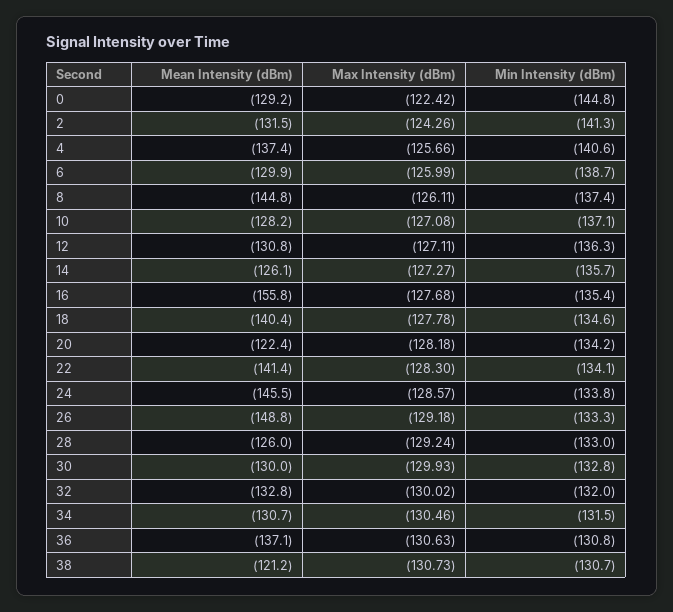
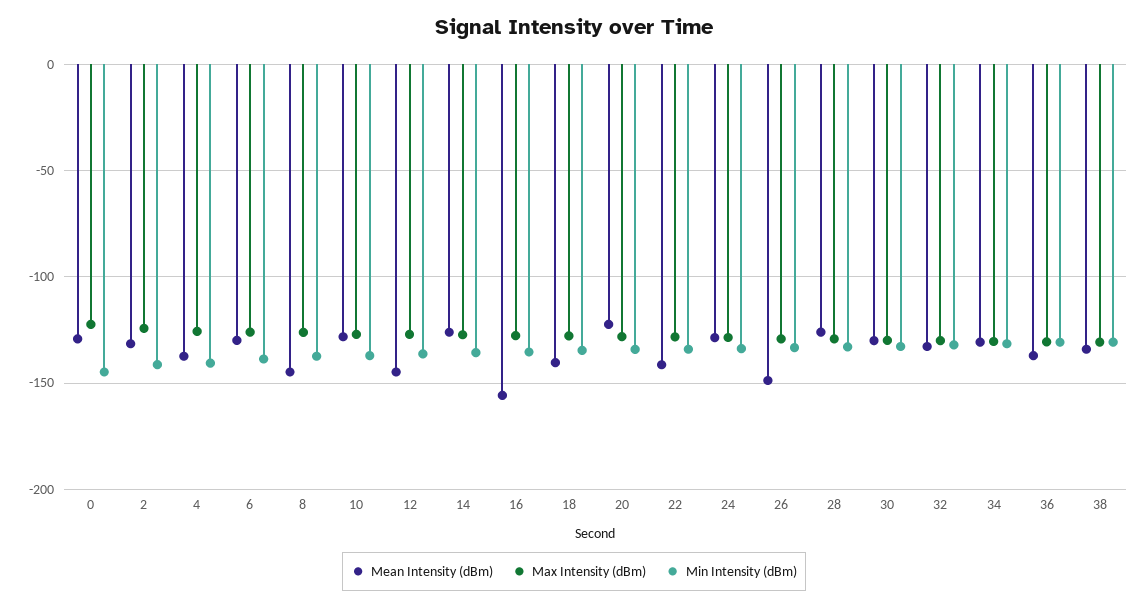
  {
    "Mean Intensity (dBm)": {
      "0": -129.2,
      "2": -131.5,
      "4": -137.4,
      "6": -129.9,
      "8": -144.8,
      "10": -128.2,
-     "12": -130.8,
+     "12": -145,
      "14": -126.1,
      "16": -155.8,
      "18": -140.4,
      "20": -122.4,
      "22": -141.4,
-     "24": -145.5,
+     "24": -130,
      "26": -148.8,
      "28": -126,
      "30": -130,
      "32": -132.8,
      "34": -130.7,
      "36": -137.1,
-     "38": -121.2
+     "38": -135
    },
    "Max Intensity (dBm)": {
      "0": -122.42,
      "2": -124.26,
      "4": -125.66,
      "6": -125.99,
      "8": -126.11,
      "10": -127.08,
      "12": -127.11,
      "14": -127.27,
      "16": -127.68,
      "18": -127.78,
      "20": -128.18,
      "22": -128.3,
      "24": -128.57,
      "26": -129.18,
      "28": -129.24,
      "30": -129.93,
      "32": -130.02,
      "34": -130.46,
      "36": -130.63,
      "38": -130.73
    },
    "Min Intensity (dBm)": {
      "0": -144.8,
      "2": -141.3,
      "4": -140.6,
      "6": -138.7,
      "8": -137.4,
      "10": -137.1,
      "12": -136.3,
      "14": -135.7,
      "16": -135.4,
      "18": -134.6,
      "20": -134.2,
      "22": -134.1,
      "24": -133.8,
      "26": -133.3,
      "28": -133,
      "30": -132.8,
      "32": -132,
      "34": -131.5,
      "36": -130.8,
      "38": -130.7
    }
  }

